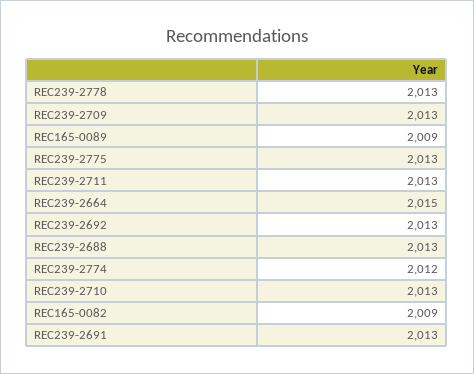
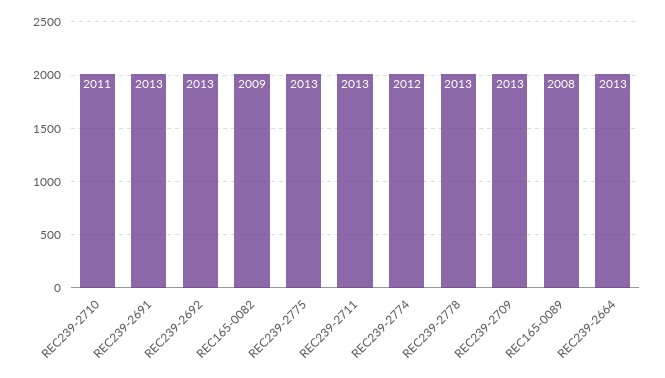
  {
    "REC239-2778": 2013,
    "REC239-2709": 2013,
-   "REC165-0089": 2009,
+   "REC165-0089": 2008,
    "REC239-2775": 2013,
    "REC239-2711": 2013,
-   "REC239-2664": 2015,
+   "REC239-2664": 2013,
    "REC239-2692": 2013,
-   "REC239-2688": 2013,
    "REC239-2774": 2012,
-   "REC239-2710": 2013,
+   "REC239-2710": 2011,
    "REC165-0082": 2009,
    "REC239-2691": 2013
  }

